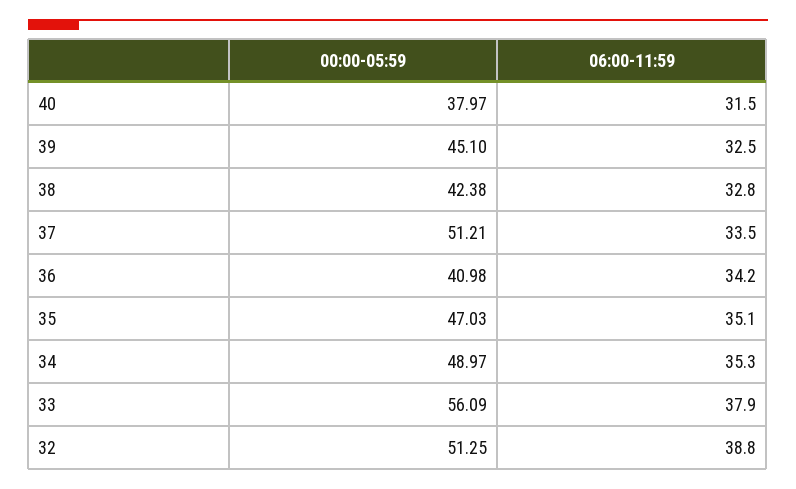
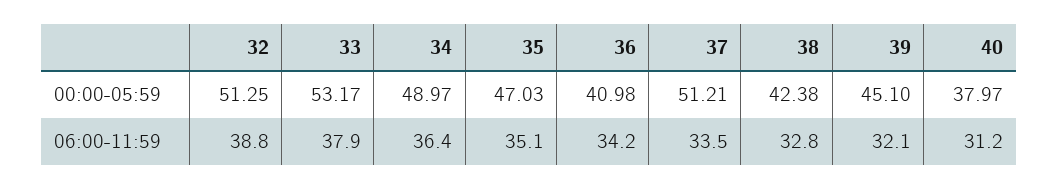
  {
    "00:00-05:59": {
      "40": 37.97,
      "39": 45.1,
      "38": 42.38,
      "37": 51.21,
      "36": 40.98,
      "35": 47.03,
      "34": 48.97,
-     "33": 56.09,
+     "33": 53.17,
      "32": 51.25
    },
    "06:00-11:59": {
-     "40": 31.5,
+     "40": 31.2,
-     "39": 32.5,
+     "39": 32.1,
      "38": 32.8,
      "37": 33.5,
      "36": 34.2,
      "35": 35.1,
-     "34": 35.3,
+     "34": 36.4,
      "33": 37.9,
      "32": 38.8
    }
  }

